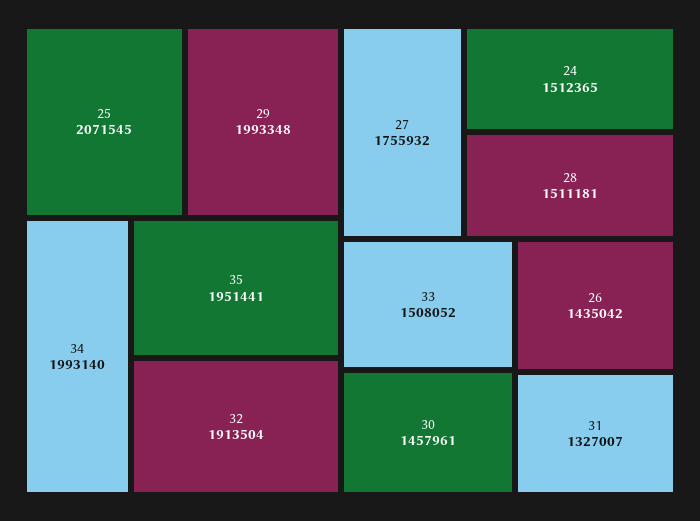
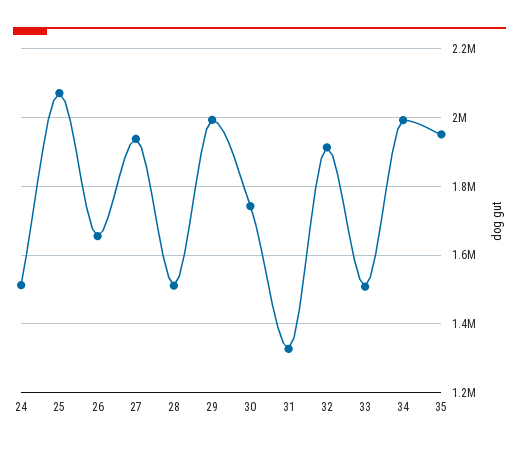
  {
    "25": 2071545,
    "29": 1993348,
    "34": 1993140,
    "35": 1951441,
    "32": 1913504,
-   "27": 1755932,
+   "27": 1940000,
    "24": 1512365,
    "28": 1511181,
    "33": 1508052,
-   "30": 1457961,
+   "30": 1740000,
-   "26": 1435042,
+   "26": 1660000,
    "31": 1327007
  }

